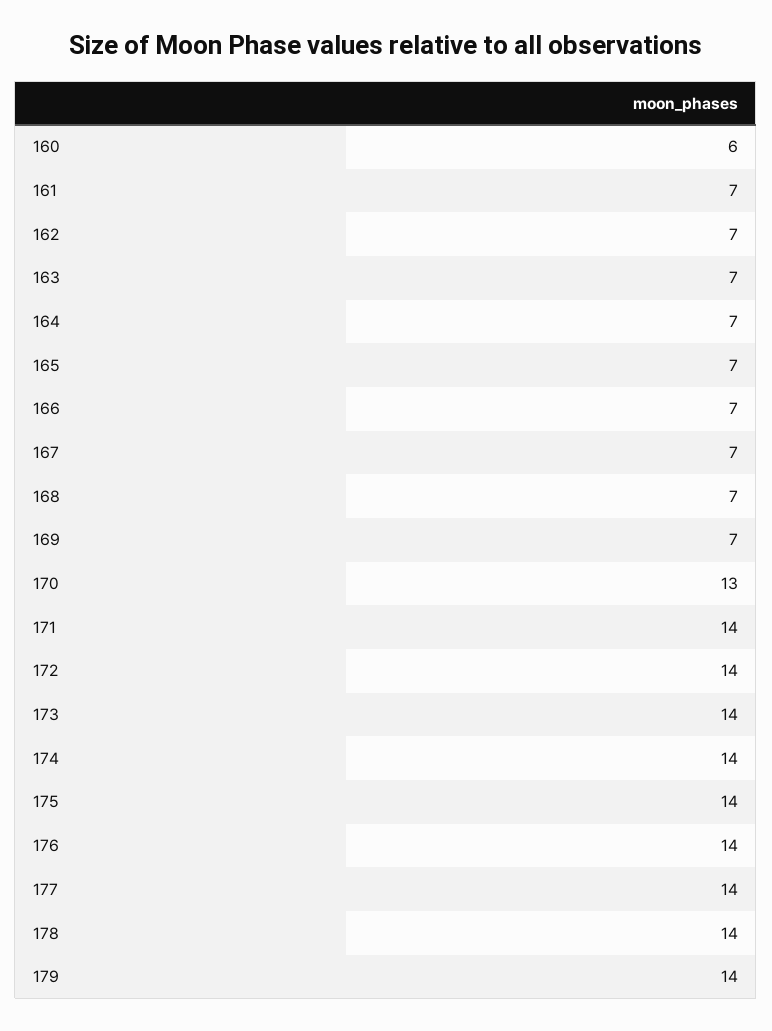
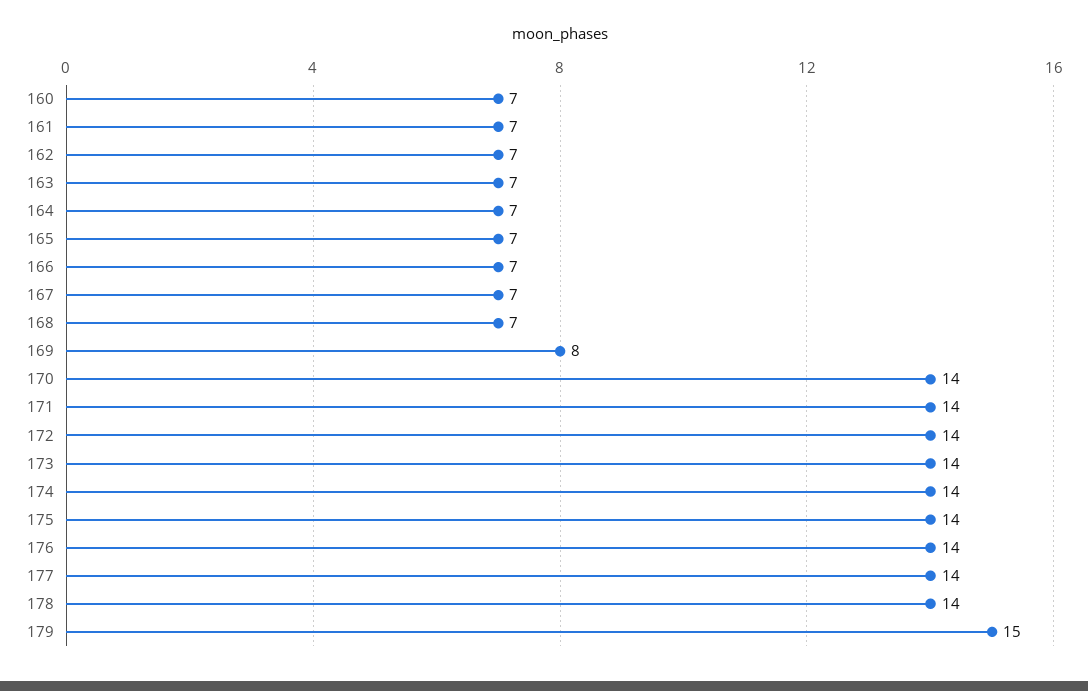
  {
-   "160": 6,
+   "160": 7,
    "161": 7,
    "162": 7,
    "163": 7,
    "164": 7,
    "165": 7,
    "166": 7,
    "167": 7,
    "168": 7,
-   "169": 7,
+   "169": 8,
-   "170": 13,
+   "170": 14,
    "171": 14,
    "172": 14,
    "173": 14,
    "174": 14,
    "175": 14,
    "176": 14,
    "177": 14,
    "178": 14,
-   "179": 14
+   "179": 15
  }

